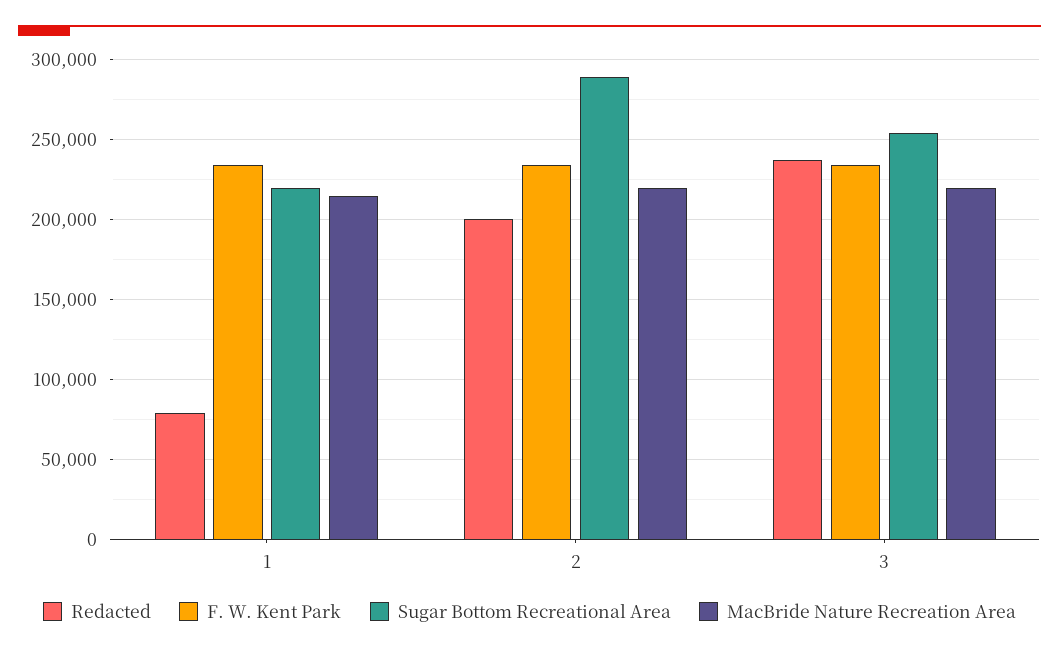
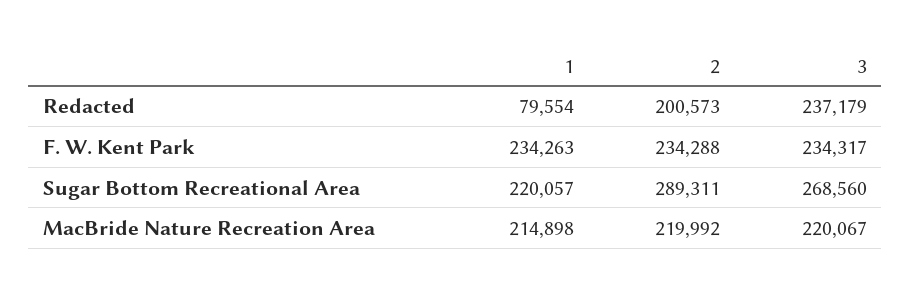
  {
    "Redacted": {
      "1": 79554,
      "2": 200573,
      "3": 237179
    },
    "F. W. Kent Park": {
      "1": 234263,
      "2": 234288,
      "3": 234317
    },
    "Sugar Bottom Recreational Area": {
      "1": 220057,
      "2": 289311,
-     "3": 255000
+     "3": 268560
    },
    "MacBride Nature Recreation Area": {
      "1": 214898,
      "2": 219992,
      "3": 220067
    }
  }

